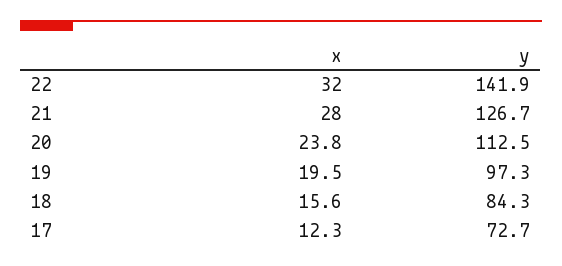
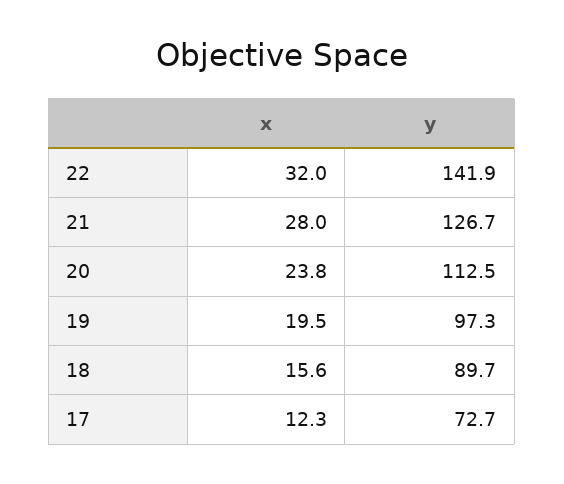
  {
    "x": {
      "22": 32,
      "21": 28,
      "20": 23.8,
      "19": 19.5,
      "18": 15.6,
      "17": 12.3
    },
    "y": {
      "22": 141.9,
      "21": 126.7,
      "20": 112.5,
      "19": 97.3,
-     "18": 84.3,
+     "18": 89.7,
      "17": 72.7
    }
  }

